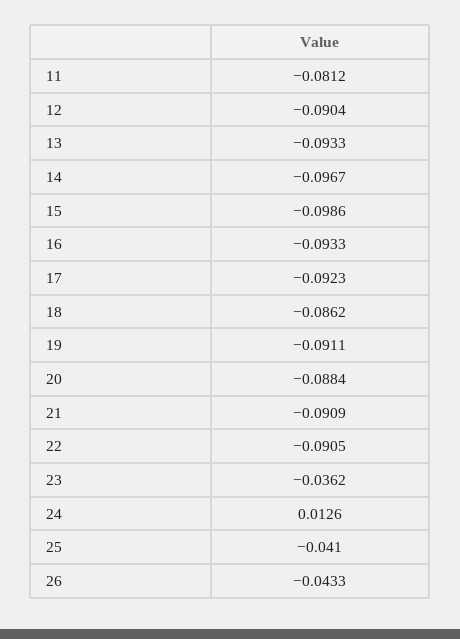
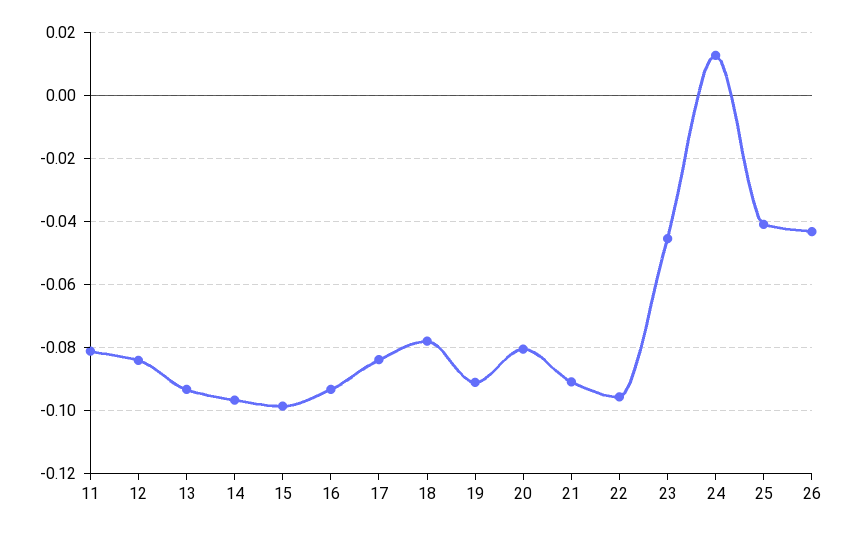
  {
    "11": -0.0812,
-   "12": -0.0904,
+   "12": -0.084,
    "13": -0.0933,
    "14": -0.0967,
    "15": -0.0986,
    "16": -0.0933,
-   "17": -0.0923,
+   "17": -0.084,
-   "18": -0.0862,
+   "18": -0.078,
    "19": -0.0911,
-   "20": -0.0884,
+   "20": -0.08,
    "21": -0.0909,
-   "22": -0.0905,
+   "22": -0.096,
-   "23": -0.0362,
+   "23": -0.046,
    "24": 0.0126,
    "25": -0.041,
    "26": -0.0433
  }

